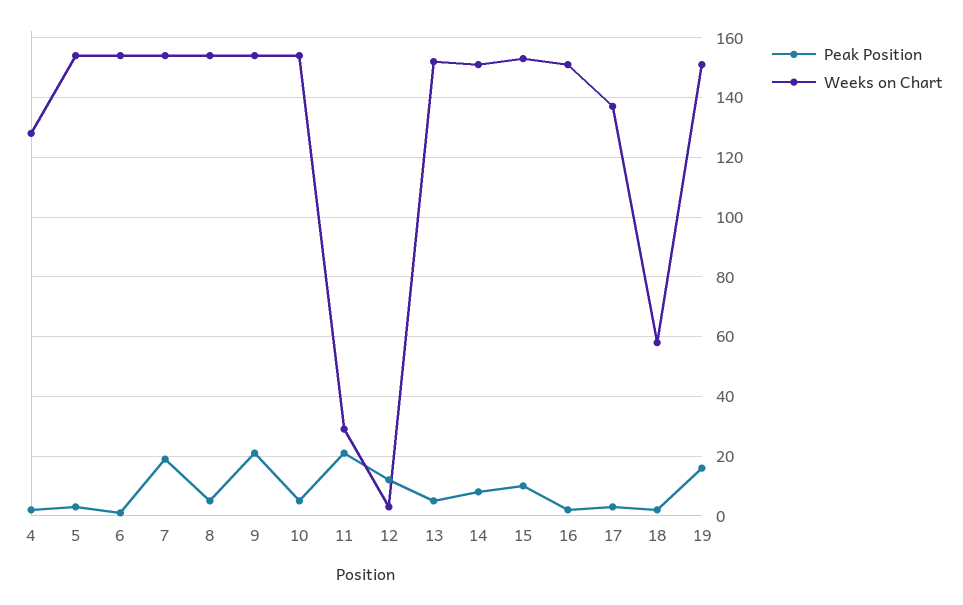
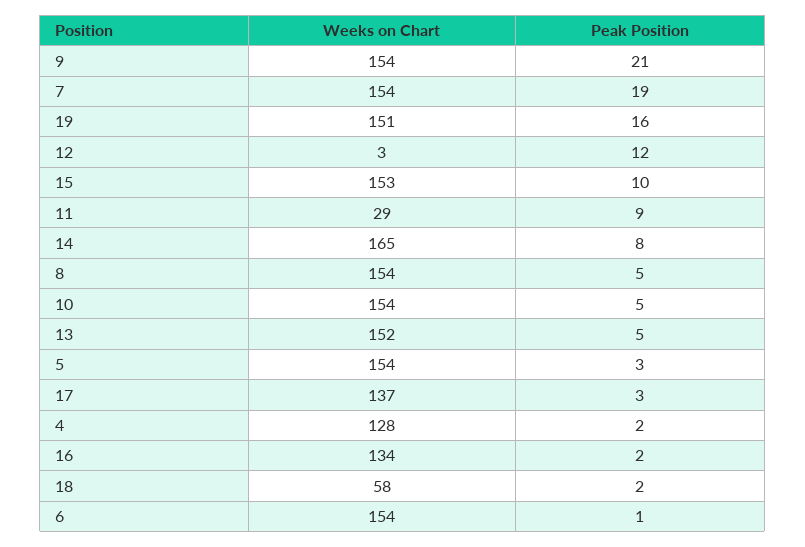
  {
    "Peak Position": {
      "4": 2,
      "5": 3,
      "6": 1,
      "7": 19,
      "8": 5,
      "9": 21,
      "10": 5,
-     "11": 20,
+     "11": 9,
      "12": 12,
      "13": 5,
      "14": 8,
      "15": 10,
      "16": 2,
      "17": 3,
      "18": 2,
      "19": 16
    },
    "Weeks on Chart": {
      "4": 128,
      "5": 154,
      "6": 154,
      "7": 154,
      "8": 154,
      "9": 154,
      "10": 154,
      "11": 29,
      "12": 3,
      "13": 152,
-     "14": 150,
+     "14": 165,
      "15": 153,
-     "16": 150,
+     "16": 134,
      "17": 137,
      "18": 58,
      "19": 151
    }
  }

